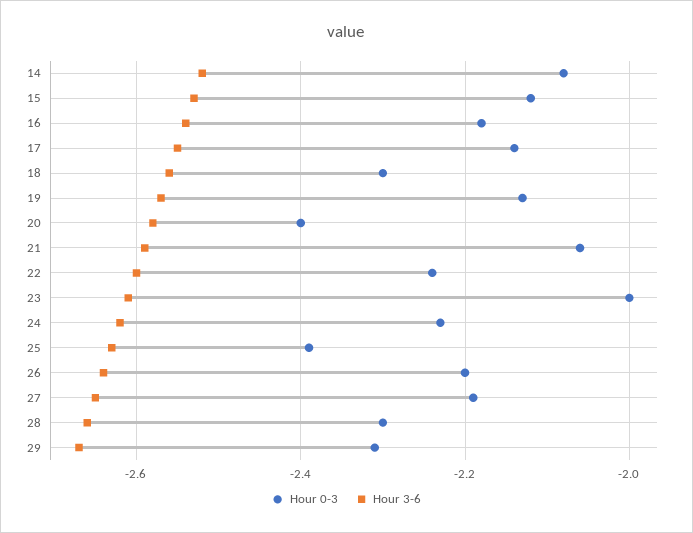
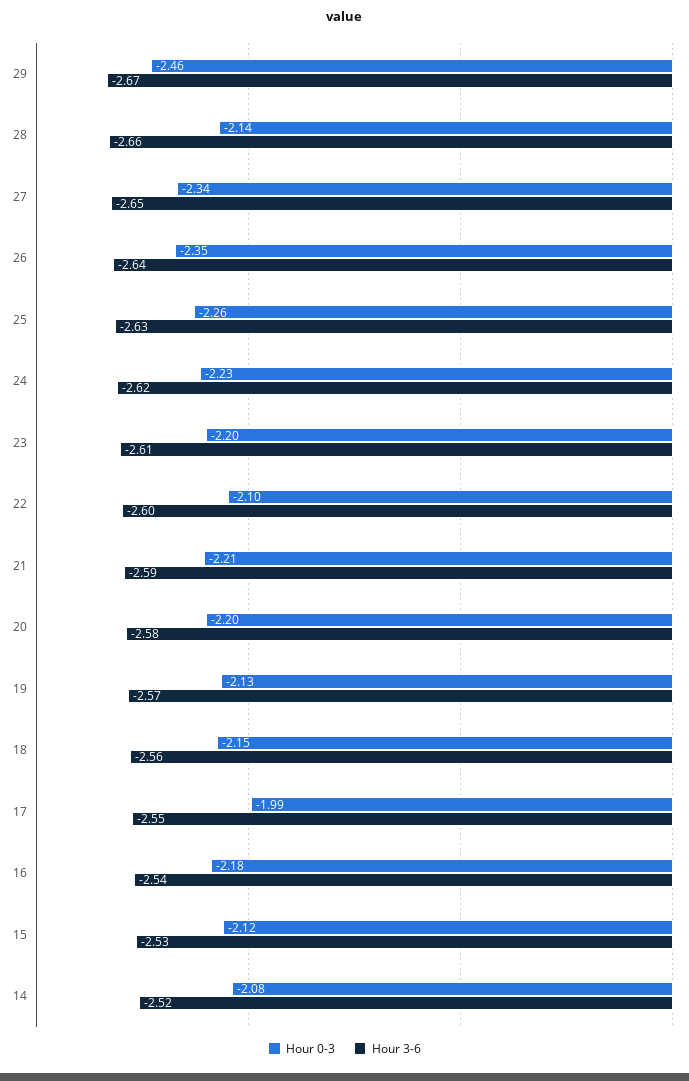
  {
    "Hour 0-3": {
      "14": -2.08,
      "15": -2.12,
      "16": -2.18,
-     "17": -2.15,
+     "17": -1.99,
-     "18": -2.3,
+     "18": -2.15,
      "19": -2.13,
-     "20": -2.4,
+     "20": -2.2,
-     "21": -2.05,
+     "21": -2.21,
-     "22": -2.25,
+     "22": -2.1,
-     "23": -2,
+     "23": -2.2,
      "24": -2.23,
-     "25": -2.4,
+     "25": -2.26,
-     "26": -2.2,
+     "26": -2.35,
-     "27": -2.2,
+     "27": -2.34,
-     "28": -2.3,
+     "28": -2.14,
-     "29": -2.3
+     "29": -2.46
    },
    "Hour 3-6": {
      "14": -2.52,
      "15": -2.53,
      "16": -2.54,
      "17": -2.55,
      "18": -2.56,
      "19": -2.57,
      "20": -2.58,
      "21": -2.59,
      "22": -2.6,
      "23": -2.61,
      "24": -2.62,
      "25": -2.63,
      "26": -2.64,
      "27": -2.65,
      "28": -2.66,
      "29": -2.67
    }
  }

